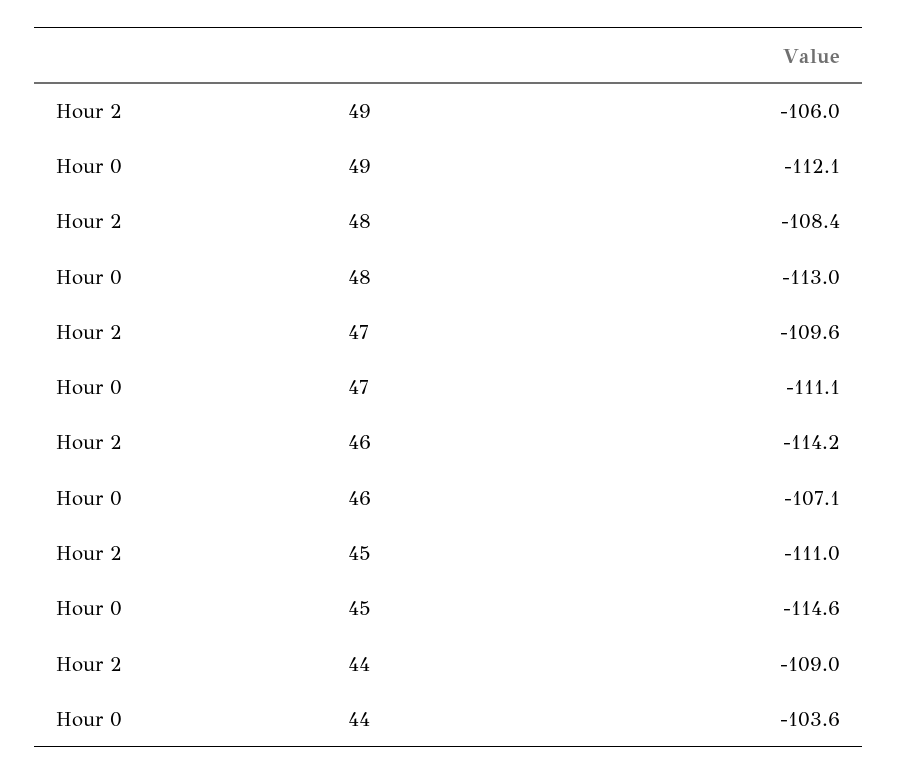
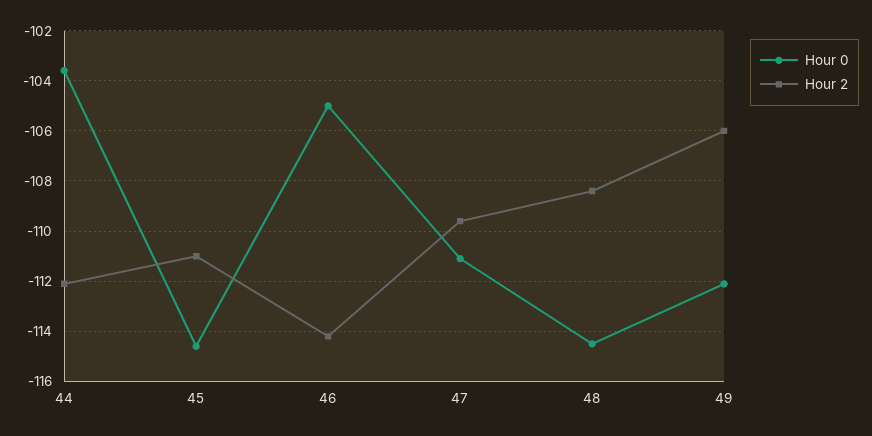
  {
    "Hour 2": {
      "49": -106,
      "48": -108.4,
      "47": -109.6,
      "46": -114.2,
      "45": -111,
-     "44": -109
+     "44": -112
    },
    "Hour 0": {
      "49": -112.1,
-     "48": -113,
+     "48": -114.5,
      "47": -111.1,
-     "46": -107.1,
+     "46": -105,
      "45": -114.6,
      "44": -103.6
    }
  }

